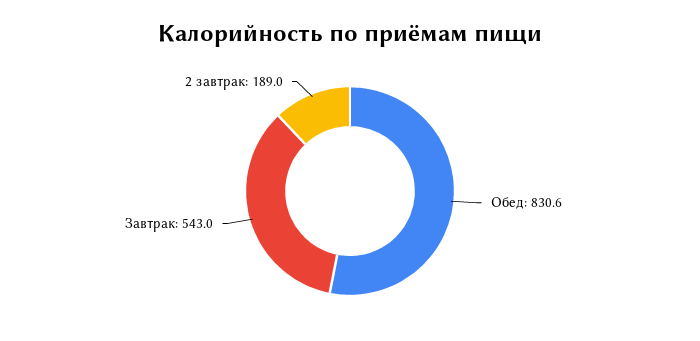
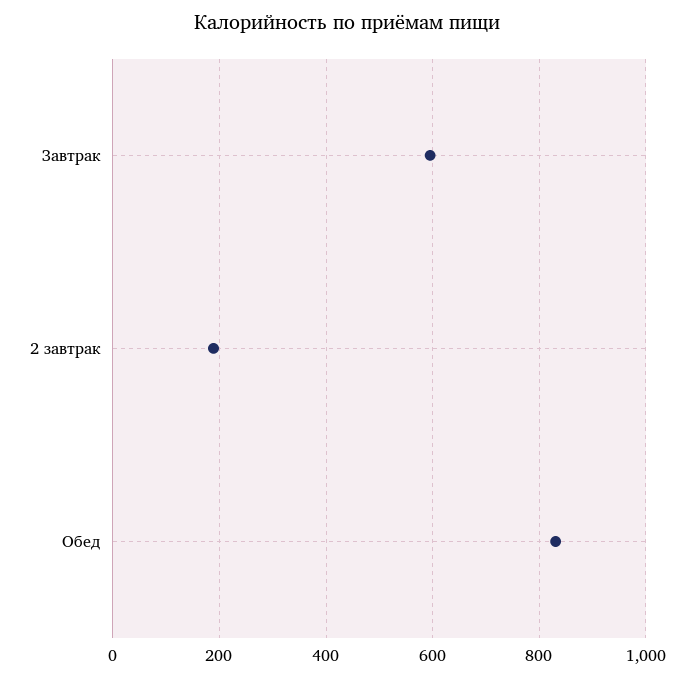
  {
    "Обед": 830.6,
-   "Завтрак": 543,
+   "Завтрак": 600,
    "2 завтрак": 189
  }

